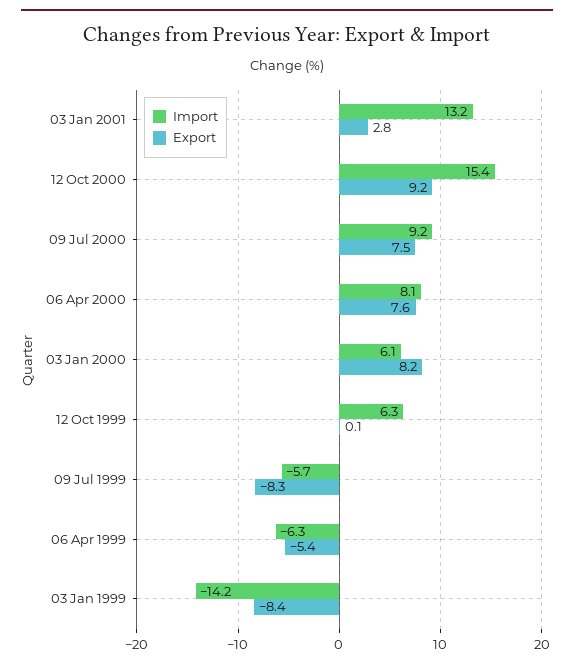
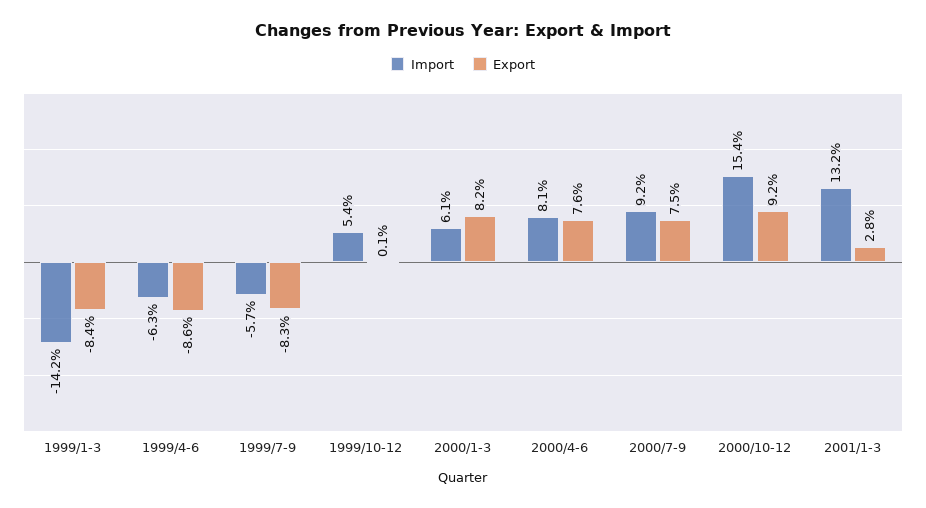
  {
    "Import": {
      "03 Jan 2001": 13.2,
      "12 Oct 2000": 15.4,
      "09 Jul 2000": 9.2,
      "06 Apr 2000": 8.1,
      "03 Jan 2000": 6.1,
-     "12 Oct 1999": 6.3,
+     "12 Oct 1999": 5.4,
      "09 Jul 1999": -5.7,
      "06 Apr 1999": -6.3,
      "03 Jan 1999": -14.2
    },
    "Export": {
      "03 Jan 2001": 2.8,
      "12 Oct 2000": 9.2,
      "09 Jul 2000": 7.5,
      "06 Apr 2000": 7.6,
      "03 Jan 2000": 8.2,
      "12 Oct 1999": 0.1,
      "09 Jul 1999": -8.3,
-     "06 Apr 1999": -5.4,
+     "06 Apr 1999": -8.6,
      "03 Jan 1999": -8.4
    }
  }

